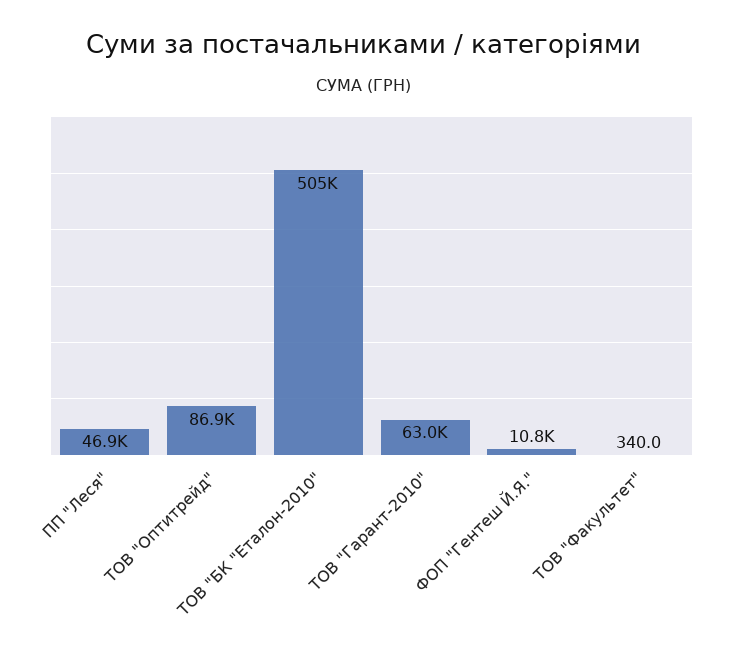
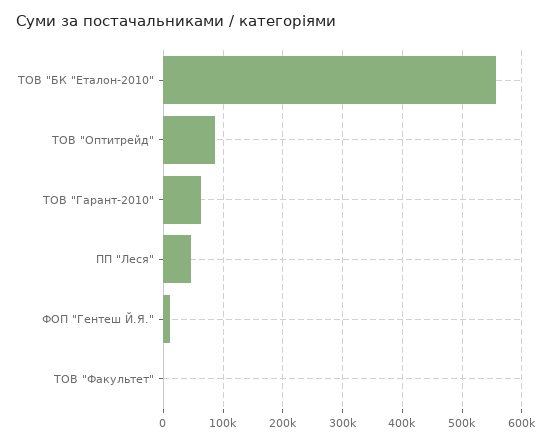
  {
    "ПП \"Леся\"": 46900,
    "ТОВ \"Оптитрейд\"": 86900,
-   "ТОВ \"БК \"Еталон-2010\"": 505000,
+   "ТОВ \"БК \"Еталон-2010\"": 560000,
    "ТОВ \"Гарант-2010\"": 63000,
    "ФОП \"Гентеш Й.Я.\"": 10800,
    "ТОВ \"Факультет\"": 340
  }

